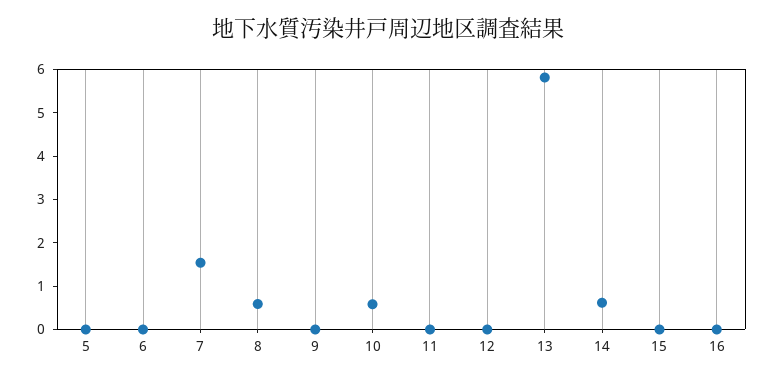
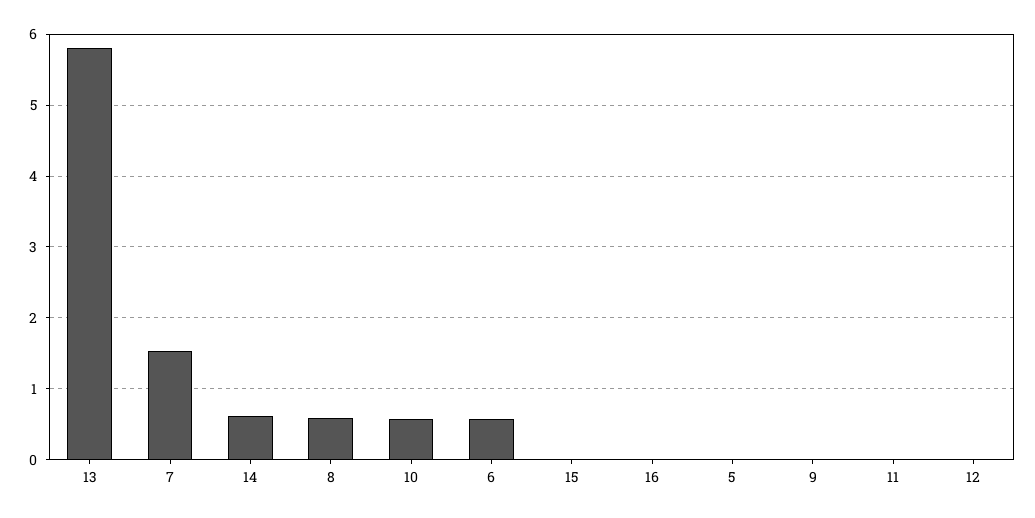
  {
    "5": 0,
-   "6": 0,
+   "6": 0.6,
    "7": 1.5,
    "8": 0.6,
    "9": 0,
    "10": 0.6,
    "11": 0,
    "12": 0,
    "13": 5.8,
    "14": 0.6,
    "15": 0,
    "16": 0
  }

